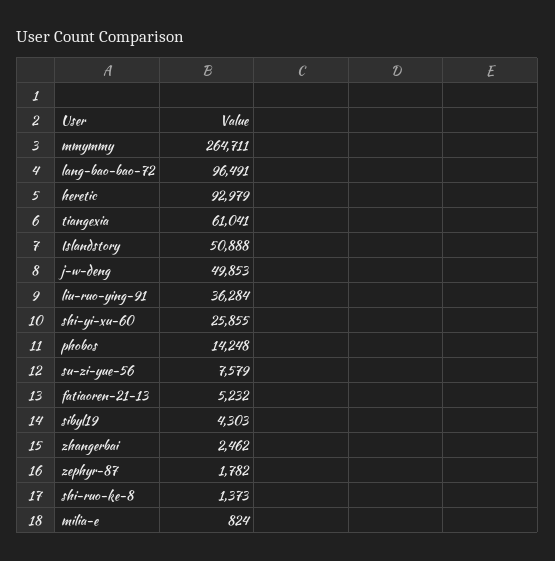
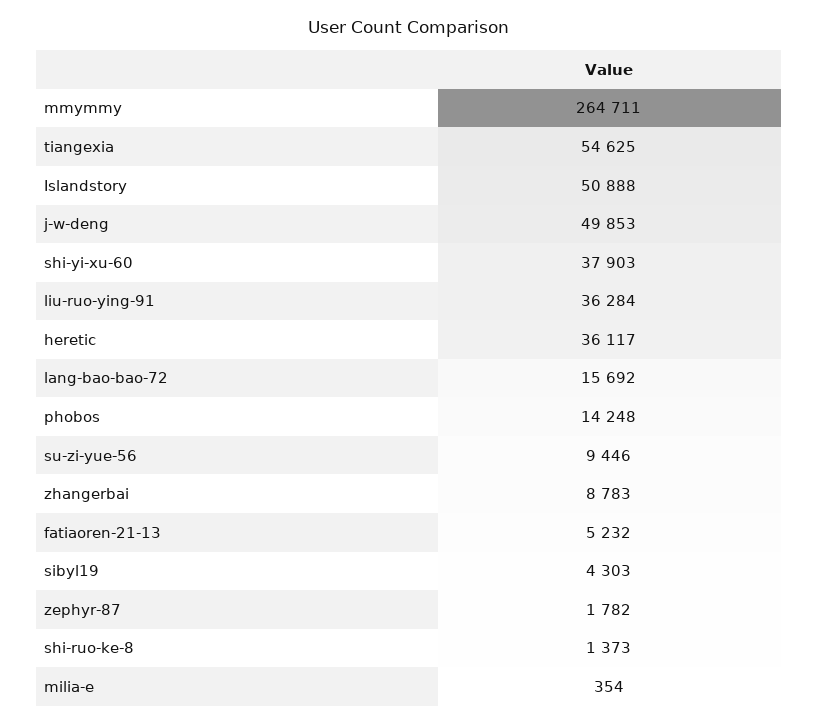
  {
    "mmymmy": 264711,
-   "lang-bao-bao-72": 96491,
+   "lang-bao-bao-72": 15692,
-   "heretic": 92979,
+   "heretic": 36117,
-   "tiangexia": 61041,
+   "tiangexia": 54625,
    "Islandstory": 50888,
    "j-w-deng": 49853,
    "liu-ruo-ying-91": 36284,
-   "shi-yi-xu-60": 25855,
+   "shi-yi-xu-60": 37903,
    "phobos": 14248,
-   "su-zi-yue-56": 7579,
+   "su-zi-yue-56": 9446,
    "fatiaoren-21-13": 5232,
    "sibyl19": 4303,
-   "zhangerbai": 2462,
+   "zhangerbai": 8783,
    "zephyr-87": 1782,
    "shi-ruo-ke-8": 1373,
-   "milia-e": 824
+   "milia-e": 354
  }

